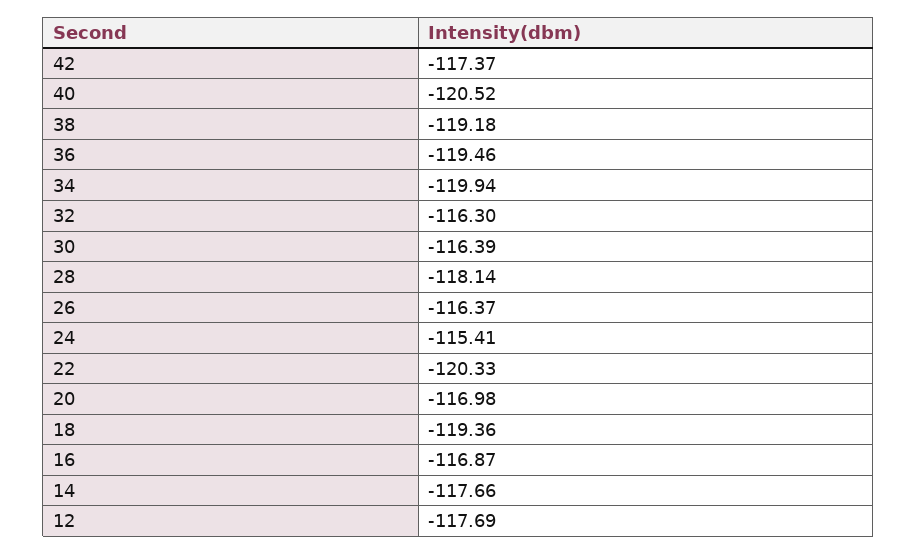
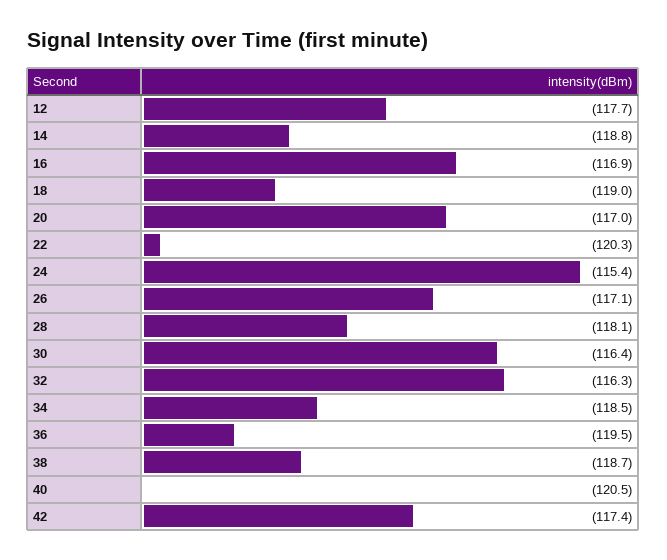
  {
    "42": -117.37,
    "40": -120.52,
-   "38": -119.18,
+   "38": -118.7,
    "36": -119.46,
-   "34": -119.94,
+   "34": -118.5,
    "32": -116.3,
    "30": -116.39,
    "28": -118.14,
-   "26": -116.37,
+   "26": -117.1,
    "24": -115.41,
    "22": -120.33,
    "20": -116.98,
-   "18": -119.36,
+   "18": -119,
    "16": -116.87,
-   "14": -117.66,
+   "14": -118.8,
    "12": -117.69
  }

